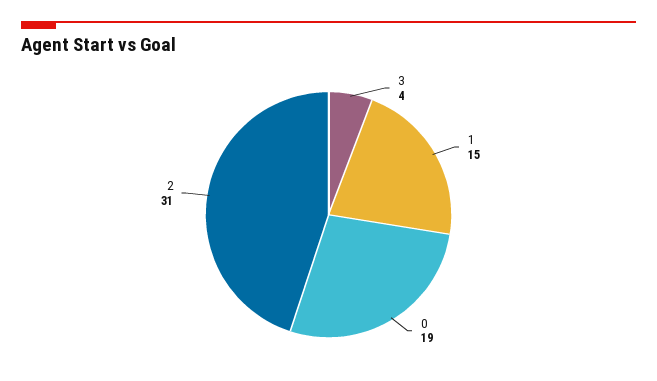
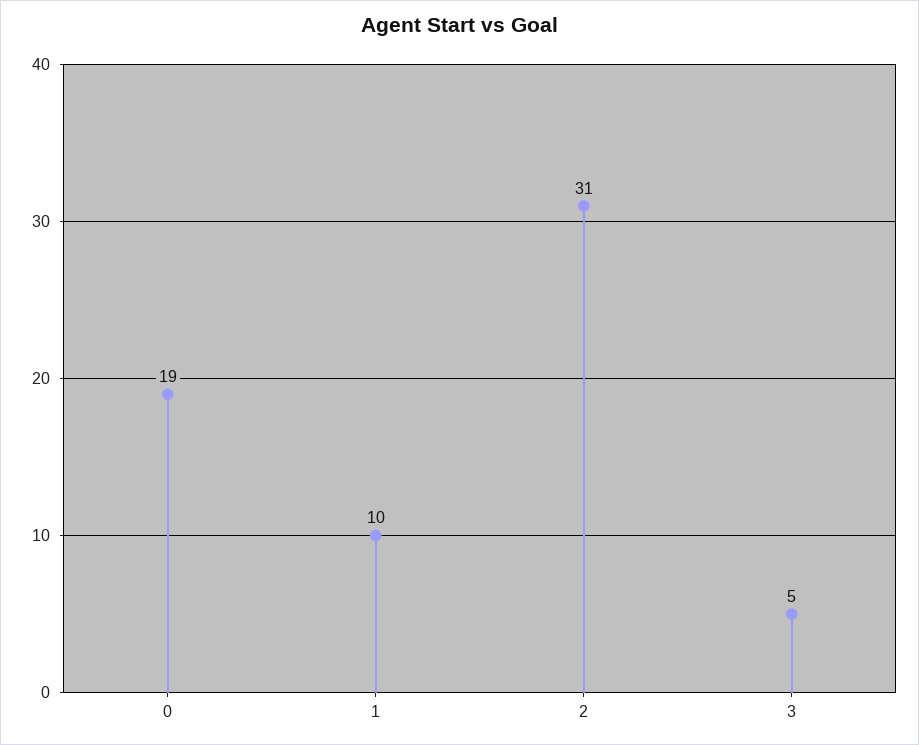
  {
-   "3": 4,
+   "3": 5,
-   "1": 15,
+   "1": 10,
    "0": 19,
    "2": 31
  }

